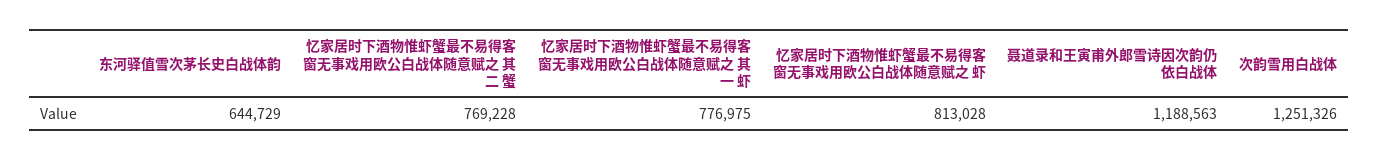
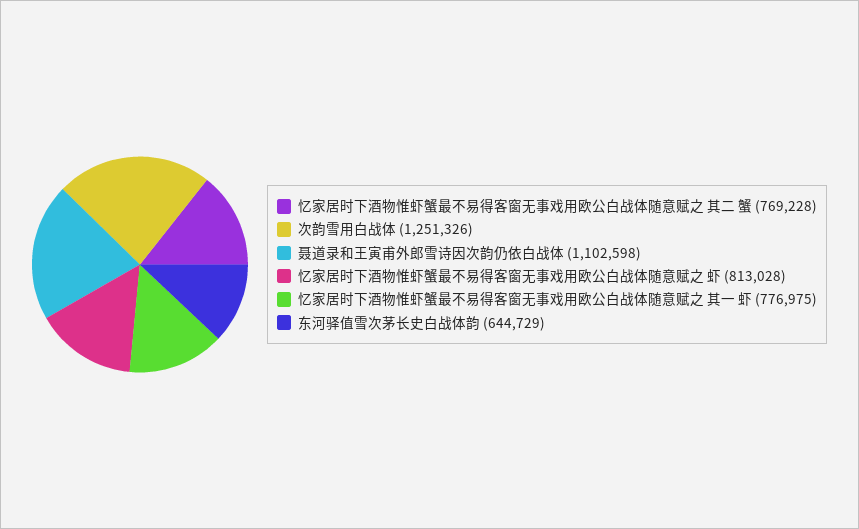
  {
    "东河驿值雪次茅长史白战体韵": 644729,
    "忆家居时下酒物惟虾蟹最不易得客窗无事戏用欧公白战体随意赋之 其二 蟹": 769228,
    "忆家居时下酒物惟虾蟹最不易得客窗无事戏用欧公白战体随意赋之 其一 虾": 776975,
    "忆家居时下酒物惟虾蟹最不易得客窗无事戏用欧公白战体随意赋之 虾": 813028,
-   "聂道录和王寅甫外郎雪诗因次韵仍依白战体": 1188563,
+   "聂道录和王寅甫外郎雪诗因次韵仍依白战体": 1102598,
    "次韵雪用白战体": 1251326
  }

